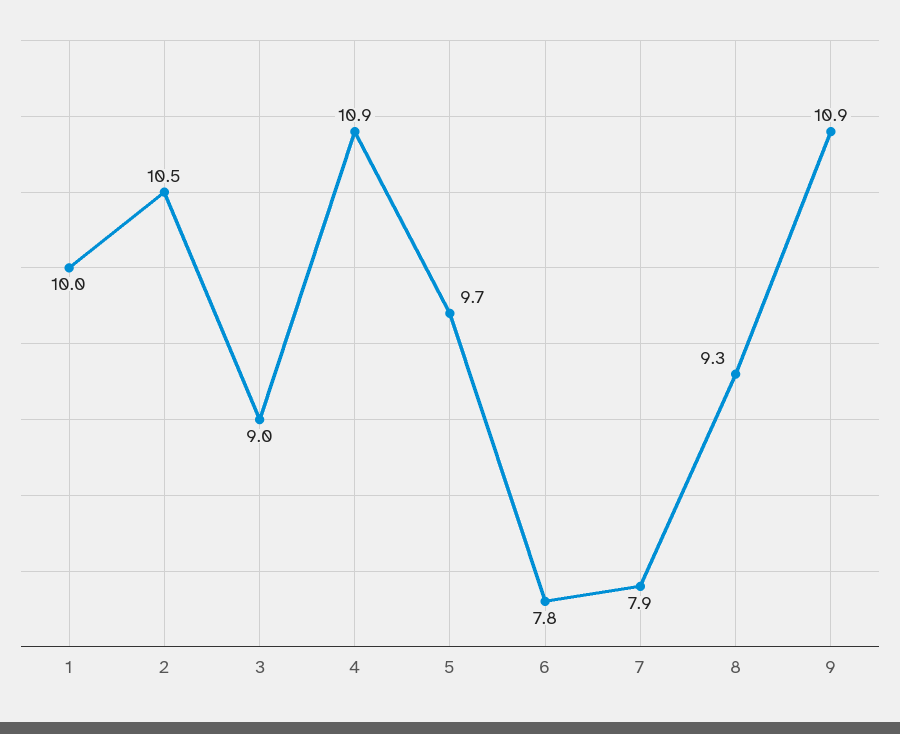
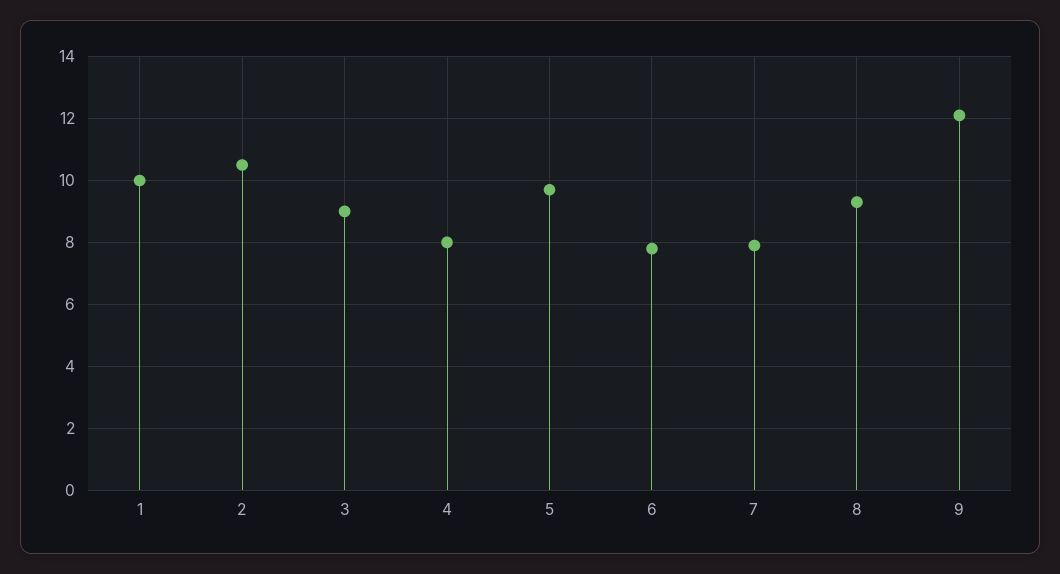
  {
    "1": 10,
    "2": 10.5,
    "3": 9,
-   "4": 10.9,
+   "4": 8,
    "5": 9.7,
    "6": 7.8,
    "7": 7.9,
    "8": 9.3,
-   "9": 10.9
+   "9": 12
  }

